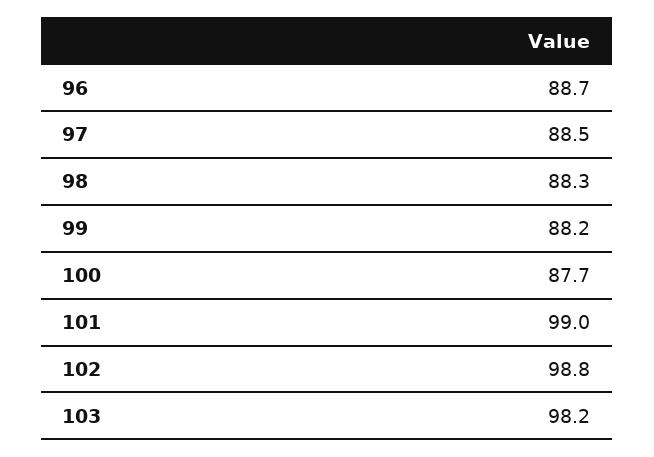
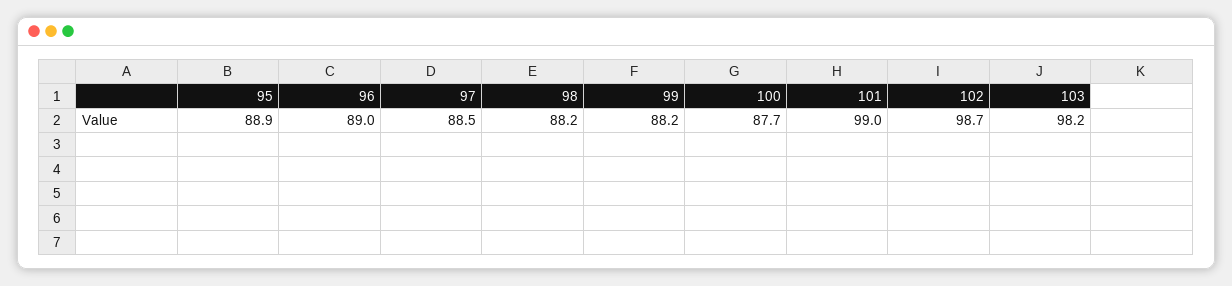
  {
-   "96": 88.7,
+   "96": 89,
    "97": 88.5,
-   "98": 88.3,
+   "98": 88.2,
    "99": 88.2,
    "100": 87.7,
    "101": 99,
-   "102": 98.8,
+   "102": 98.7,
-   "103": 98.2
+   "103": 98.2,
+   "95": 88.9
  }

